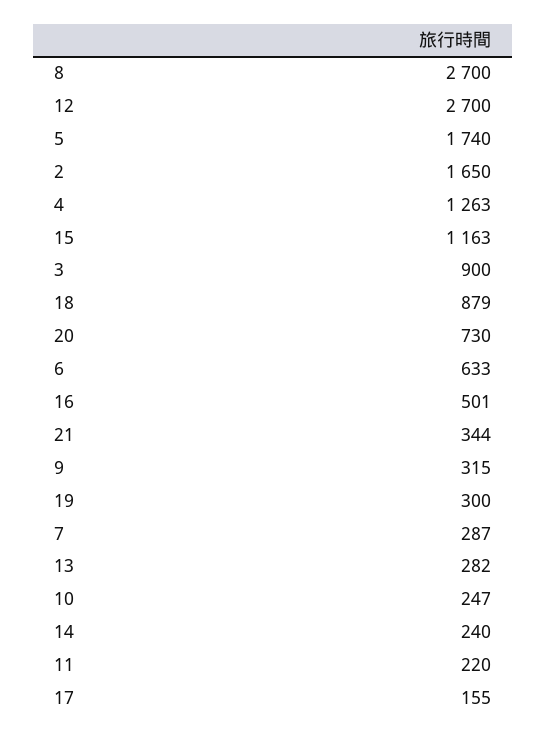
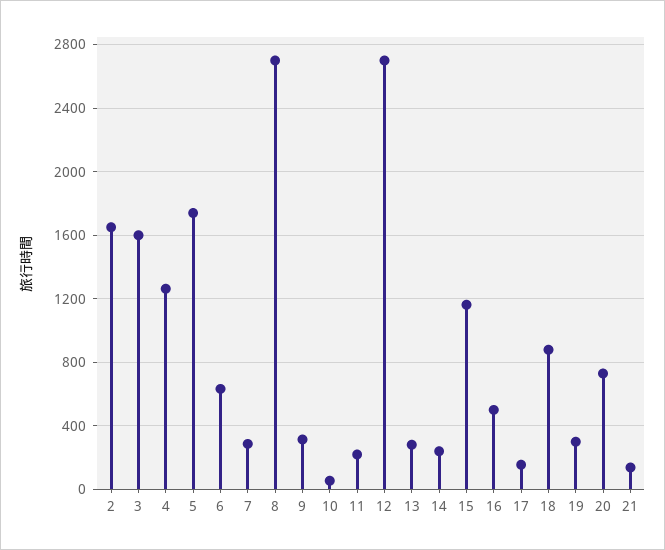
  {
    "8": 2700,
    "12": 2700,
    "5": 1740,
    "2": 1650,
    "4": 1263,
    "15": 1163,
-   "3": 900,
+   "3": 1600,
    "18": 879,
    "20": 730,
    "6": 633,
    "16": 501,
-   "21": 344,
+   "21": 150,
    "9": 315,
    "19": 300,
    "7": 287,
    "13": 282,
-   "10": 247,
+   "10": 50,
    "14": 240,
    "11": 220,
    "17": 155
  }

